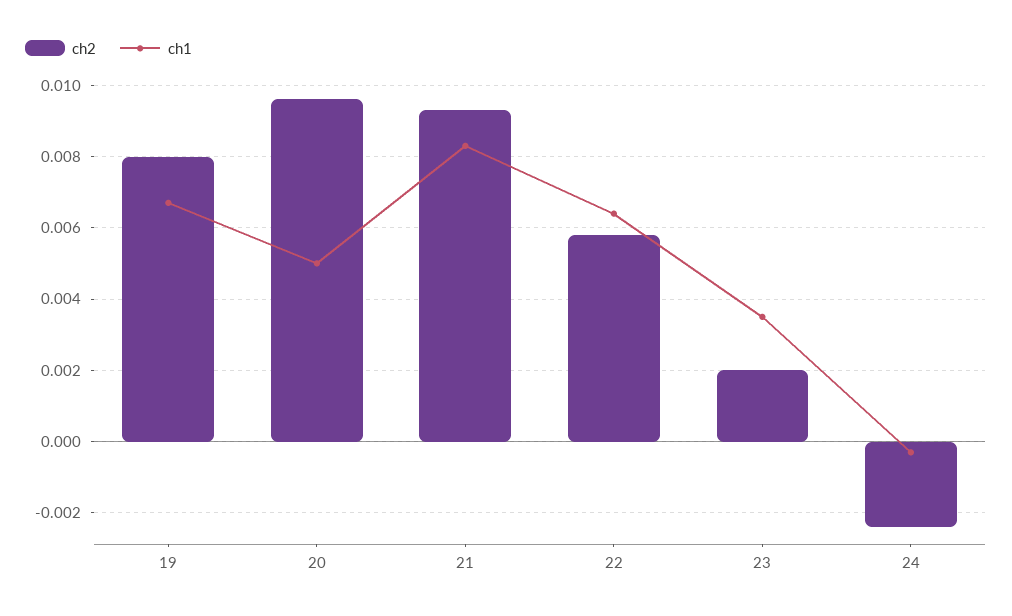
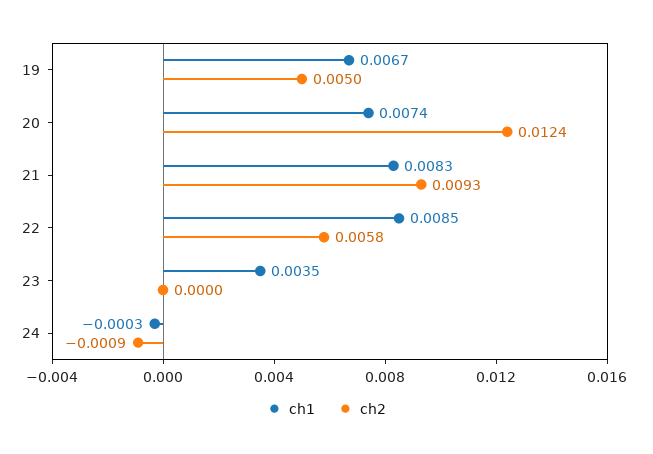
  {
    "ch2": {
-     "19": 0.008,
+     "19": 0.005,
-     "20": 0.0095,
+     "20": 0.0124,
      "21": 0.0093,
      "22": 0.0058,
-     "23": 0.002,
+     "23": 0,
-     "24": -0.0025
+     "24": -0.0009
    },
    "ch1": {
      "19": 0.0067,
-     "20": 0.005,
+     "20": 0.0074,
      "21": 0.0083,
-     "22": 0.0065,
+     "22": 0.0085,
      "23": 0.0035,
      "24": -0.0003
    }
  }

